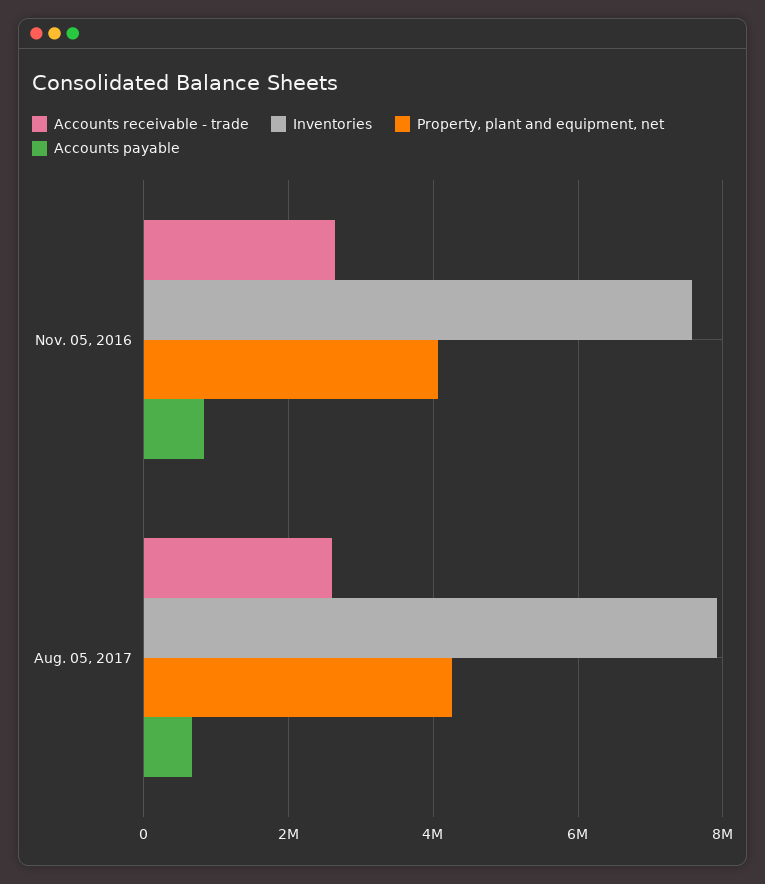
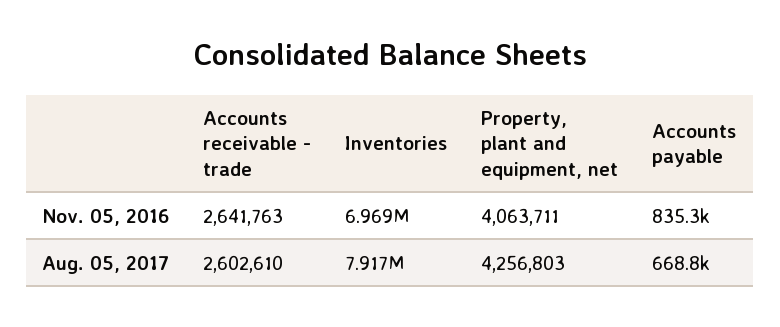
  {
    "Accounts receivable - trade": {
      "Nov. 05, 2016": 2641763,
      "Aug. 05, 2017": 2602610
    },
    "Inventories": {
-     "Nov. 05, 2016": 7600000,
+     "Nov. 05, 2016": 6969000,
      "Aug. 05, 2017": 7917000
    },
    "Property, plant and equipment, net": {
      "Nov. 05, 2016": 4063711,
      "Aug. 05, 2017": 4256803
    },
    "Accounts payable": {
      "Nov. 05, 2016": 835300,
      "Aug. 05, 2017": 668800
    }
  }

